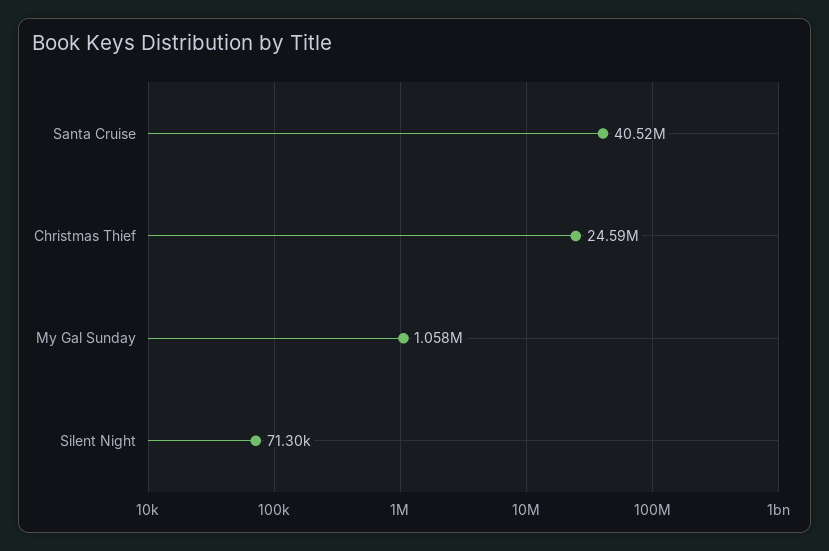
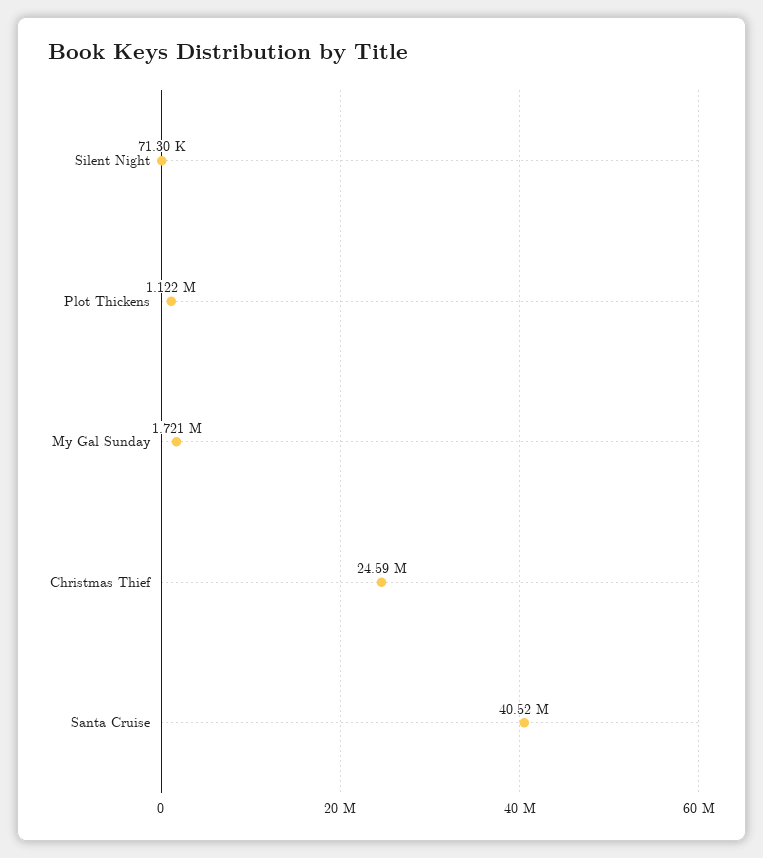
  {
    "Santa Cruise": 40520000,
    "Christmas Thief": 24590000,
-   "My Gal Sunday": 1058000,
+   "My Gal Sunday": 1721000,
-   "Silent Night": 71300
+   "Silent Night": 71300,
+   "Plot Thickens": 1122000
  }

